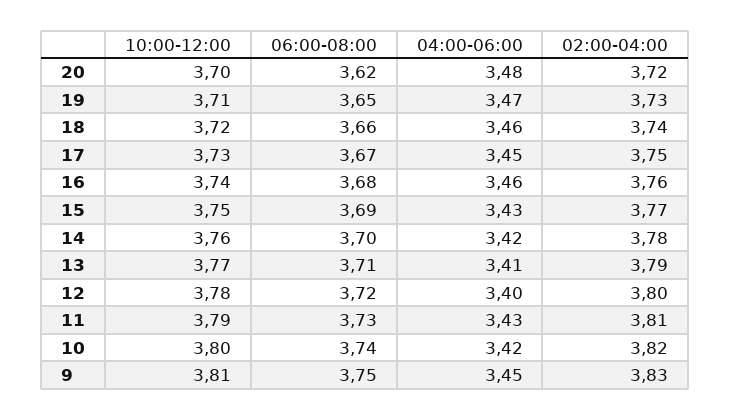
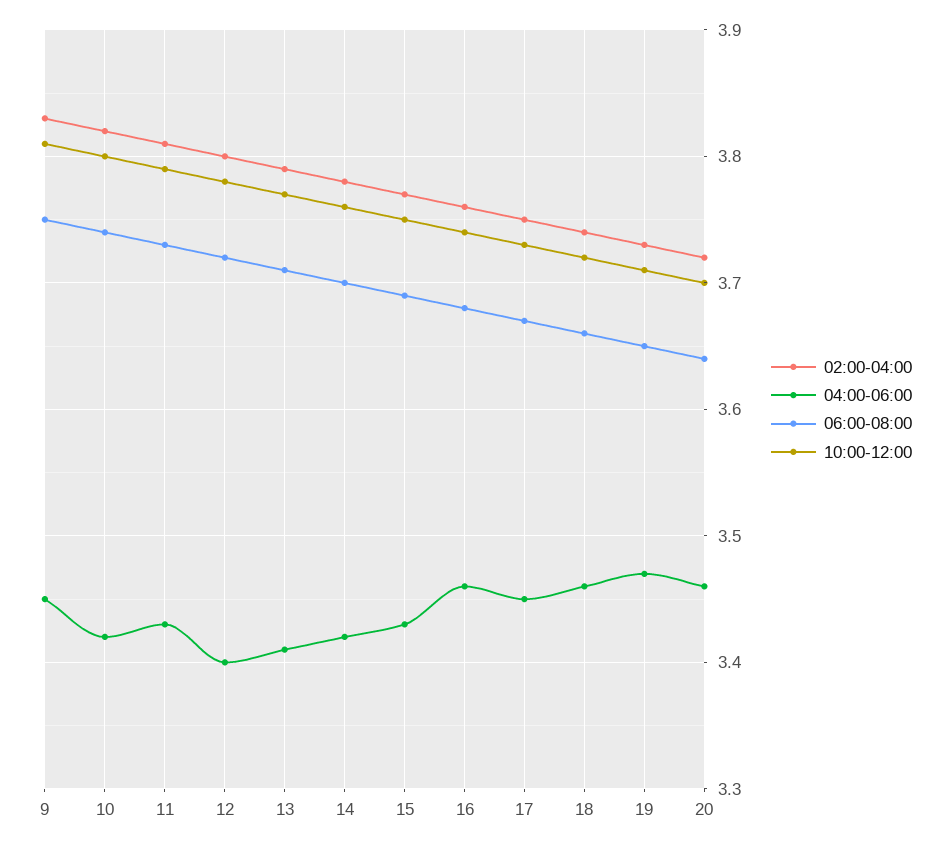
  {
    "10:00-12:00": {
      "20": 3.7,
      "19": 3.71,
      "18": 3.72,
      "17": 3.73,
      "16": 3.74,
      "15": 3.75,
      "14": 3.76,
      "13": 3.77,
      "12": 3.78,
      "11": 3.79,
      "10": 3.8,
      "9": 3.81
    },
    "06:00-08:00": {
-     "20": 3.62,
+     "20": 3.64,
      "19": 3.65,
      "18": 3.66,
      "17": 3.67,
      "16": 3.68,
      "15": 3.69,
      "14": 3.7,
      "13": 3.71,
      "12": 3.72,
      "11": 3.73,
      "10": 3.74,
      "9": 3.75
    },
    "04:00-06:00": {
-     "20": 3.48,
+     "20": 3.46,
      "19": 3.47,
      "18": 3.46,
      "17": 3.45,
      "16": 3.46,
      "15": 3.43,
      "14": 3.42,
      "13": 3.41,
      "12": 3.4,
      "11": 3.43,
      "10": 3.42,
      "9": 3.45
    },
    "02:00-04:00": {
      "20": 3.72,
      "19": 3.73,
      "18": 3.74,
      "17": 3.75,
      "16": 3.76,
      "15": 3.77,
      "14": 3.78,
      "13": 3.79,
      "12": 3.8,
      "11": 3.81,
      "10": 3.82,
      "9": 3.83
    }
  }

